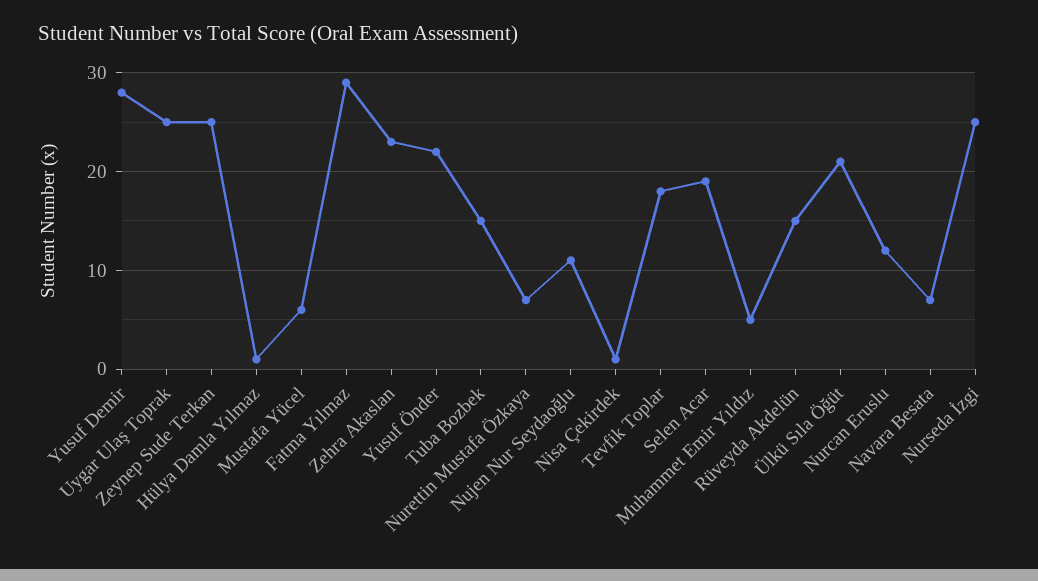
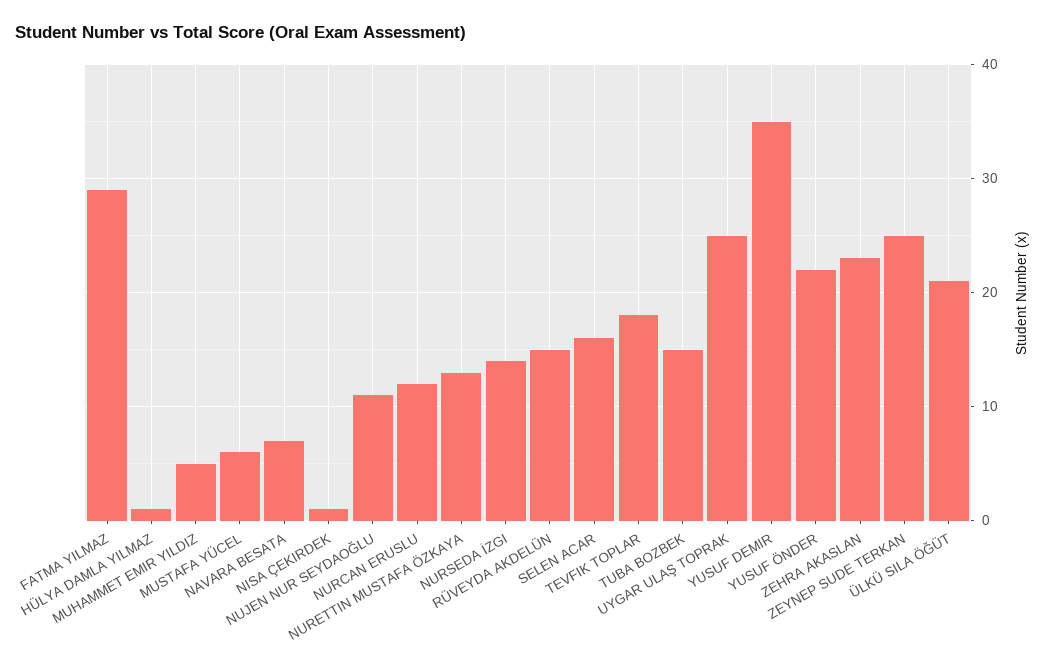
  {
-   "Yusuf Demir": 28,
+   "Yusuf Demir": 35,
    "Uygar Ulaş Toprak": 25,
    "Zeynep Sude Terkan": 25,
    "Hülya Damla Yılmaz": 1,
    "Mustafa Yücel": 6,
    "Fatma Yılmaz": 29,
    "Zehra Akaslan": 23,
    "Yusuf Önder": 22,
    "Tuba Bozbek": 15,
-   "Nurettin Mustafa Özkaya": 7,
+   "Nurettin Mustafa Özkaya": 13,
    "Nujen Nur Seydaoğlu": 11,
    "Nisa Çekirdek": 1,
    "Tevfik Toplar": 18,
-   "Selen Acar": 19,
+   "Selen Acar": 16,
    "Muhammet Emir Yıldız": 5,
    "Rüveyda Akdelün": 15,
    "Ülkü Sıla Öğüt": 21,
    "Nurcan Eruslu": 12,
    "Navara Besata": 7,
-   "Nurseda İzgi": 25
+   "Nurseda İzgi": 14
  }

